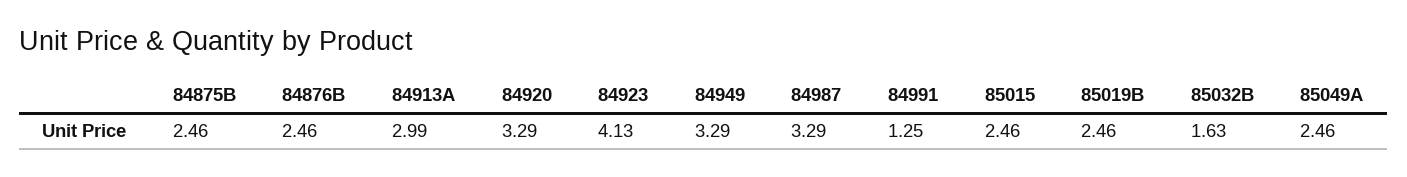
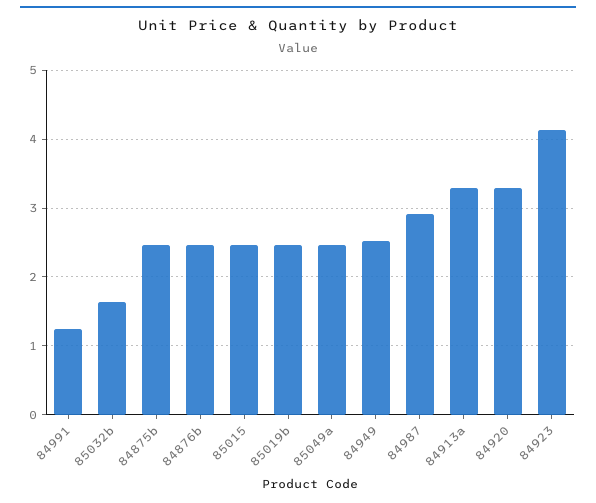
  {
    "84875B": 2.46,
    "84876B": 2.46,
-   "84913A": 2.99,
+   "84913A": 3.3,
    "84920": 3.29,
    "84923": 4.13,
-   "84949": 3.29,
+   "84949": 2.5,
-   "84987": 3.29,
+   "84987": 2.9,
    "84991": 1.25,
    "85015": 2.46,
    "85019B": 2.46,
    "85032B": 1.63,
    "85049A": 2.46
  }

